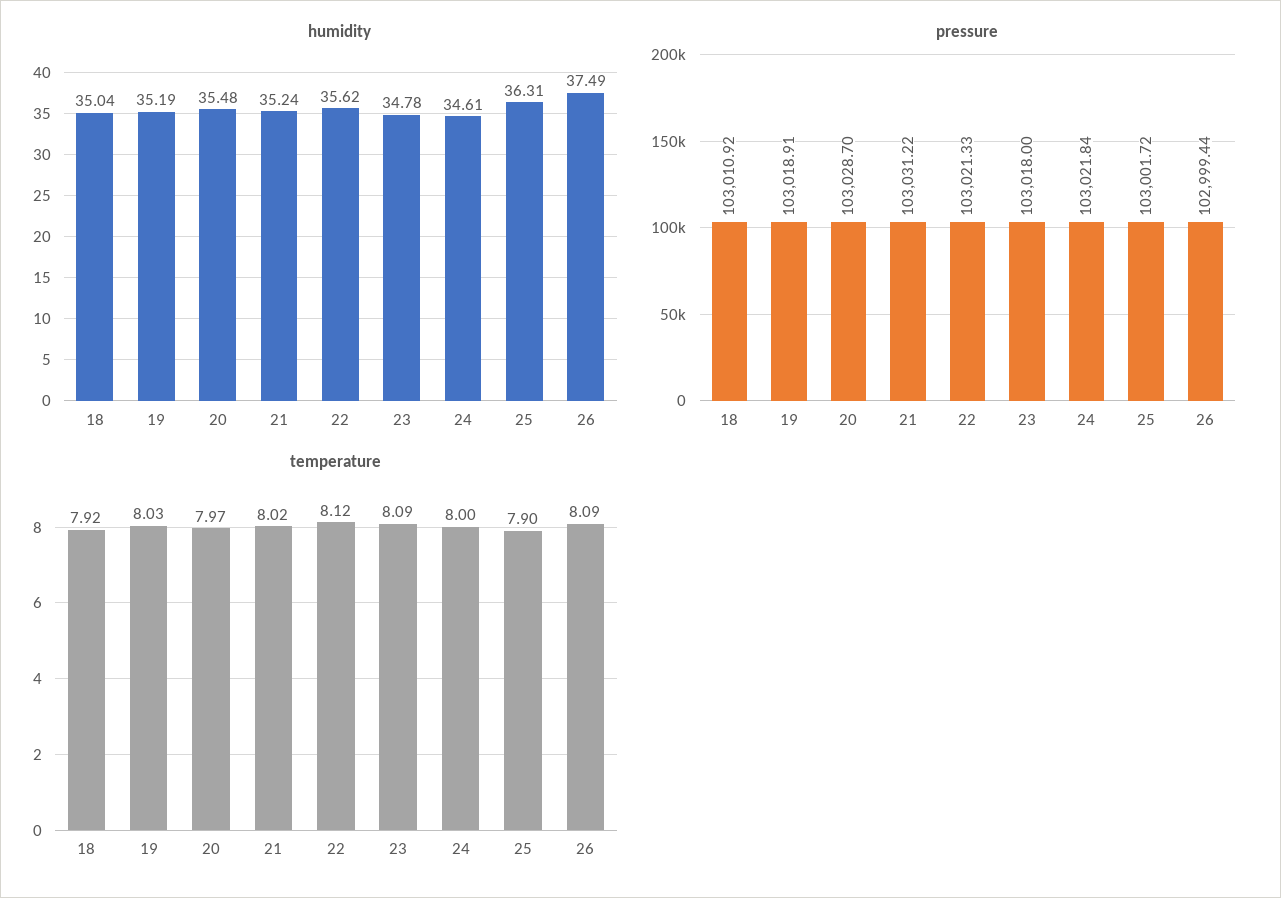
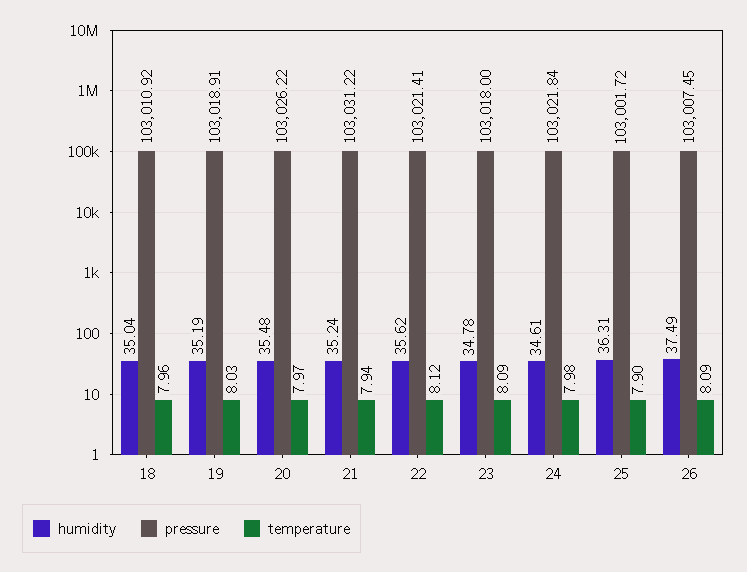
  {
    "humidity": {
      "18": 35.04,
      "19": 35.19,
      "20": 35.48,
      "21": 35.24,
      "22": 35.62,
      "23": 34.78,
      "24": 34.61,
      "25": 36.31,
      "26": 37.49
    },
    "pressure": {
      "18": 103010.92,
      "19": 103018.91,
-     "20": 103028.7,
+     "20": 103026.22,
      "21": 103031.22,
-     "22": 103021.33,
+     "22": 103021.41,
      "23": 103018,
      "24": 103021.84,
      "25": 103001.72,
-     "26": 102999.44
+     "26": 103007.45
    },
    "temperature": {
-     "18": 7.92,
+     "18": 7.96,
      "19": 8.03,
      "20": 7.97,
-     "21": 8.02,
+     "21": 7.94,
      "22": 8.12,
      "23": 8.09,
-     "24": 8,
+     "24": 7.98,
      "25": 7.9,
      "26": 8.09
    }
  }

